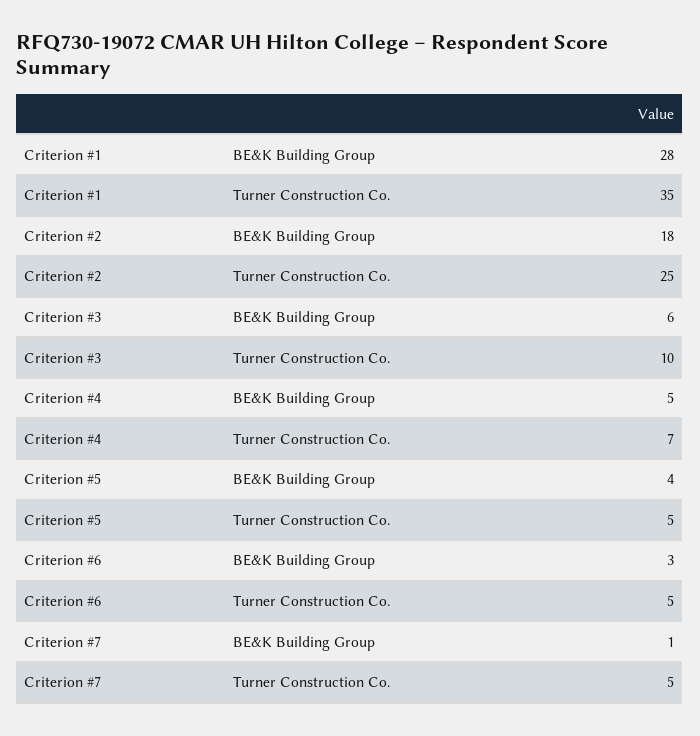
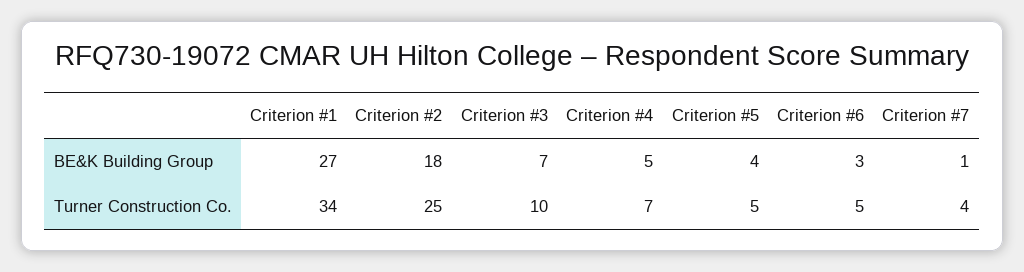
  {
    "Criterion #1": {
-     "BE&K Building Group": 28,
+     "BE&K Building Group": 27,
-     "Turner Construction Co.": 35
+     "Turner Construction Co.": 34
    },
    "Criterion #2": {
      "BE&K Building Group": 18,
      "Turner Construction Co.": 25
    },
    "Criterion #3": {
-     "BE&K Building Group": 6,
+     "BE&K Building Group": 7,
      "Turner Construction Co.": 10
    },
    "Criterion #4": {
      "BE&K Building Group": 5,
      "Turner Construction Co.": 7
    },
    "Criterion #5": {
      "BE&K Building Group": 4,
      "Turner Construction Co.": 5
    },
    "Criterion #6": {
      "BE&K Building Group": 3,
      "Turner Construction Co.": 5
    },
    "Criterion #7": {
      "BE&K Building Group": 1,
-     "Turner Construction Co.": 5
+     "Turner Construction Co.": 4
    }
  }

